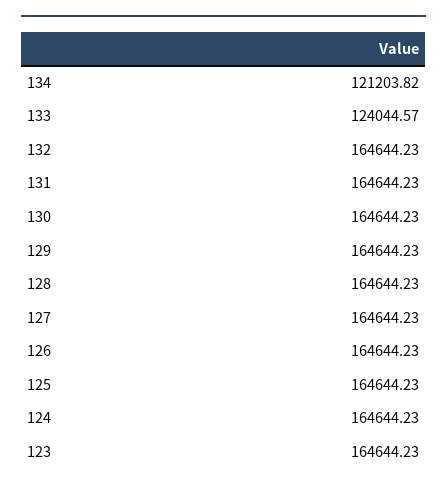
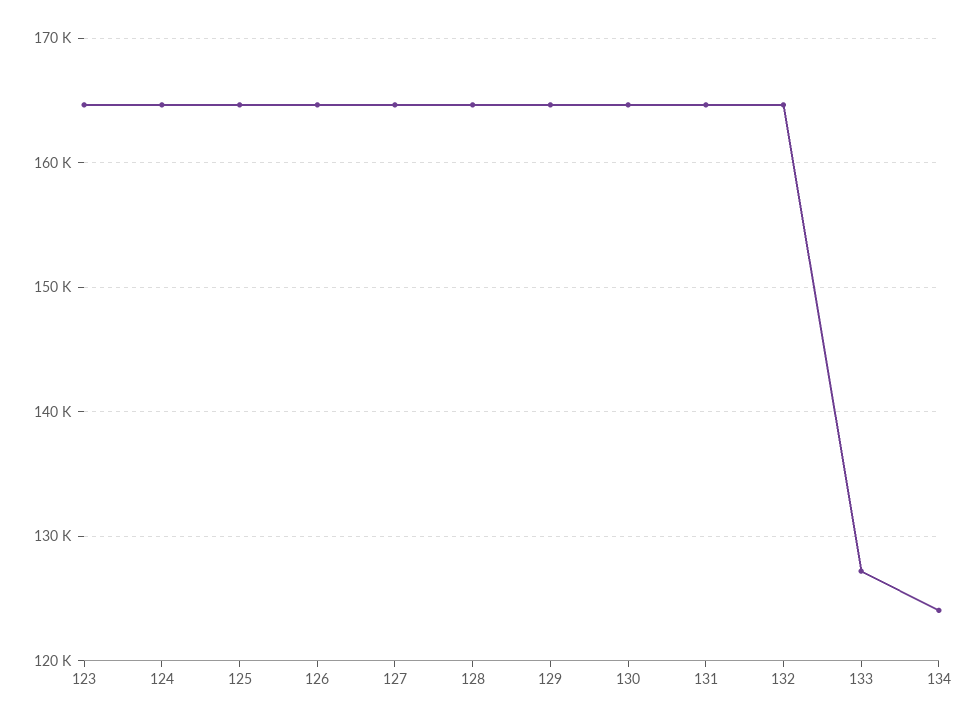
  {
-   "134": 121203.82,
+   "134": 124000,
-   "133": 124044.57,
+   "133": 127000,
    "132": 164644.23,
    "131": 164644.23,
    "130": 164644.23,
    "129": 164644.23,
    "128": 164644.23,
    "127": 164644.23,
    "126": 164644.23,
    "125": 164644.23,
    "124": 164644.23,
    "123": 164644.23
  }

